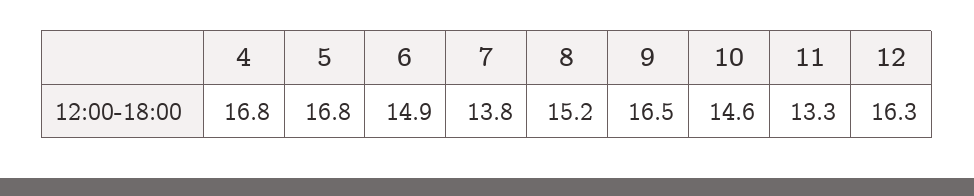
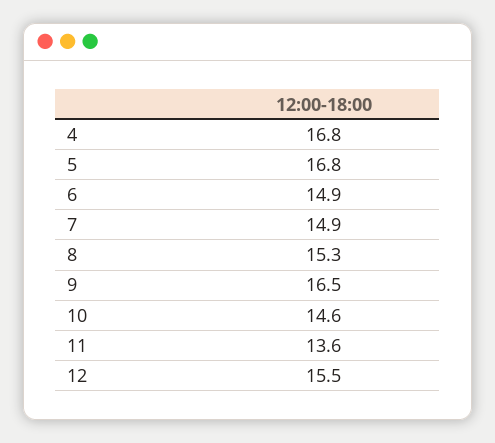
  {
    "4": 16.8,
    "5": 16.8,
    "6": 14.9,
-   "7": 13.8,
+   "7": 14.9,
-   "8": 15.2,
+   "8": 15.3,
    "9": 16.5,
    "10": 14.6,
-   "11": 13.3,
+   "11": 13.6,
-   "12": 16.3
+   "12": 15.5
  }

